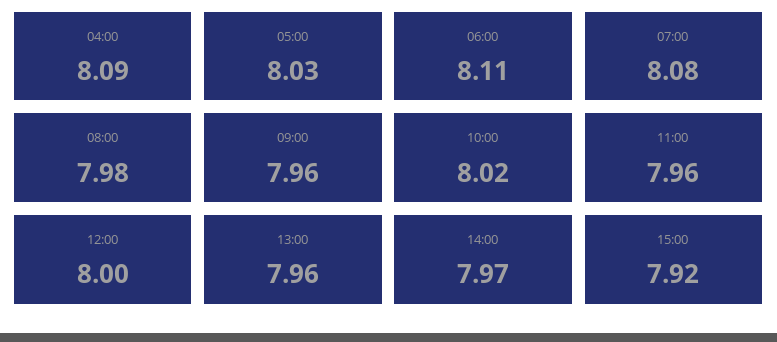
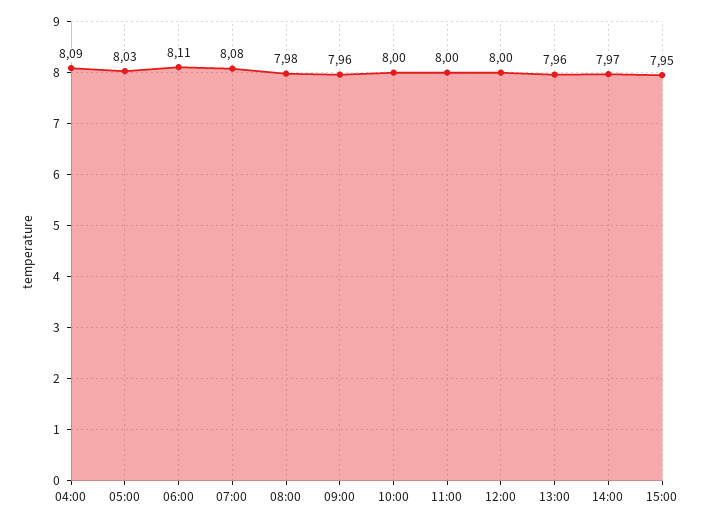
  {
    "04:00": 8.09,
    "05:00": 8.03,
    "06:00": 8.11,
    "07:00": 8.08,
    "08:00": 7.98,
    "09:00": 7.96,
-   "10:00": 8.02,
+   "10:00": 8,
-   "11:00": 7.96,
+   "11:00": 8,
    "12:00": 8,
    "13:00": 7.96,
    "14:00": 7.97,
-   "15:00": 7.92
+   "15:00": 7.95
  }

